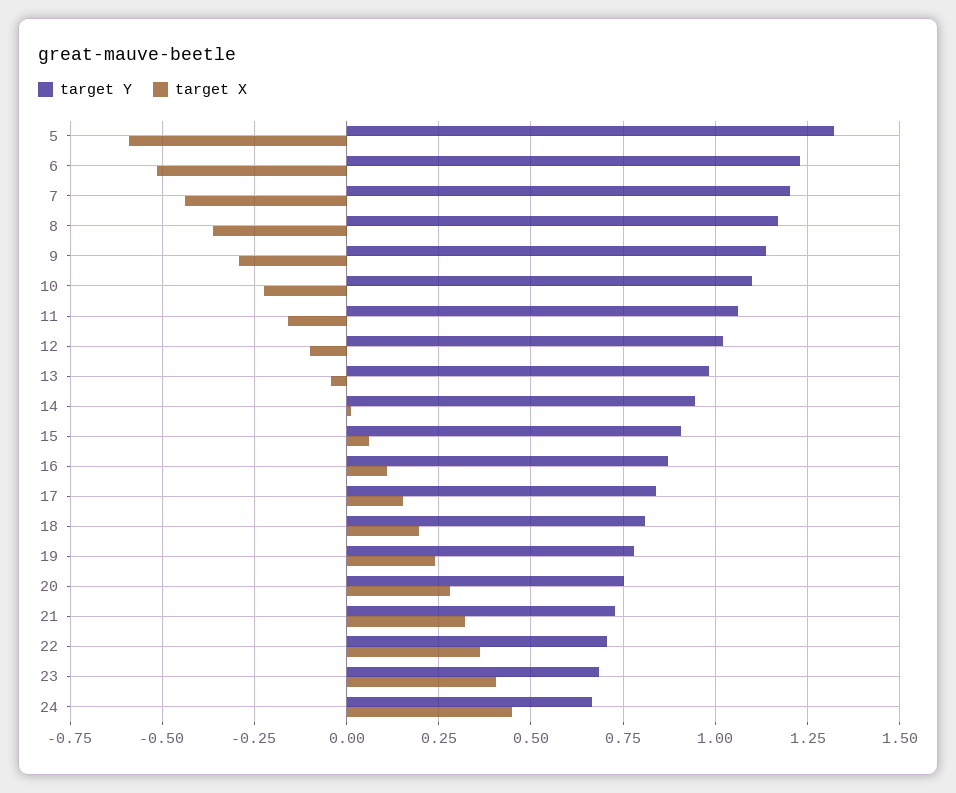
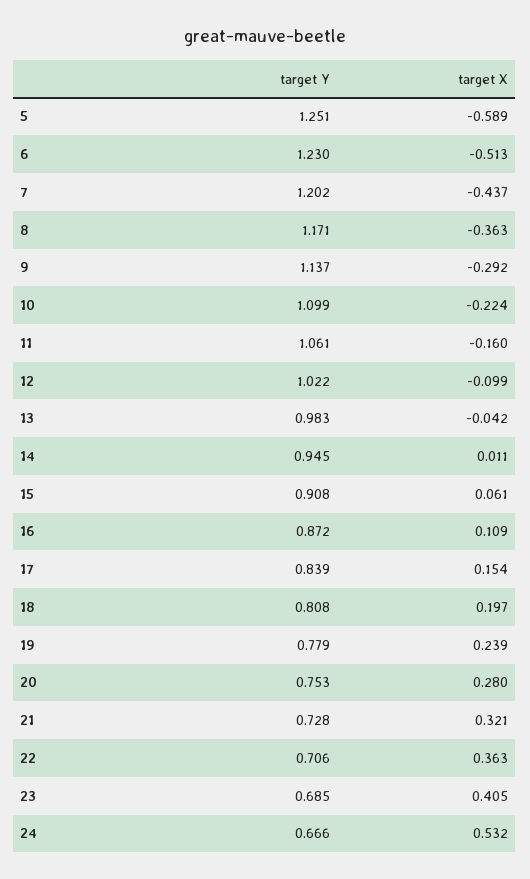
  {
    "target Y": {
-     "5": 1.325,
+     "5": 1.251,
      "6": 1.23,
      "7": 1.202,
      "8": 1.171,
      "9": 1.137,
      "10": 1.099,
      "11": 1.061,
      "12": 1.022,
      "13": 0.983,
      "14": 0.945,
      "15": 0.908,
      "16": 0.872,
      "17": 0.839,
      "18": 0.808,
      "19": 0.779,
      "20": 0.753,
      "21": 0.728,
      "22": 0.706,
      "23": 0.685,
      "24": 0.666
    },
    "target X": {
      "5": -0.589,
      "6": -0.513,
      "7": -0.437,
      "8": -0.363,
      "9": -0.292,
      "10": -0.224,
      "11": -0.16,
      "12": -0.099,
      "13": -0.042,
      "14": 0.011,
      "15": 0.061,
      "16": 0.109,
      "17": 0.154,
      "18": 0.197,
      "19": 0.239,
      "20": 0.28,
      "21": 0.321,
      "22": 0.363,
      "23": 0.405,
-     "24": 0.45
+     "24": 0.532
    }
  }

